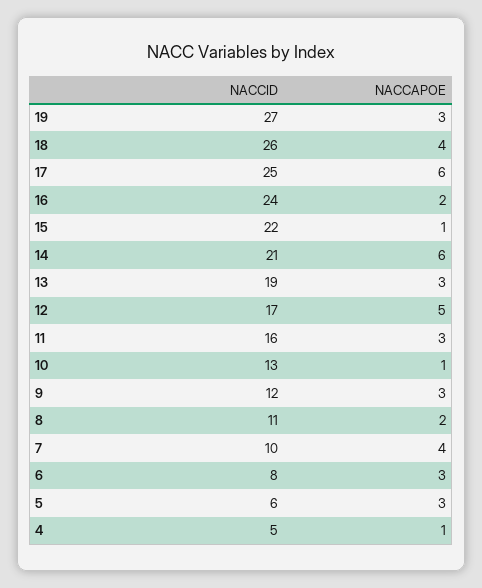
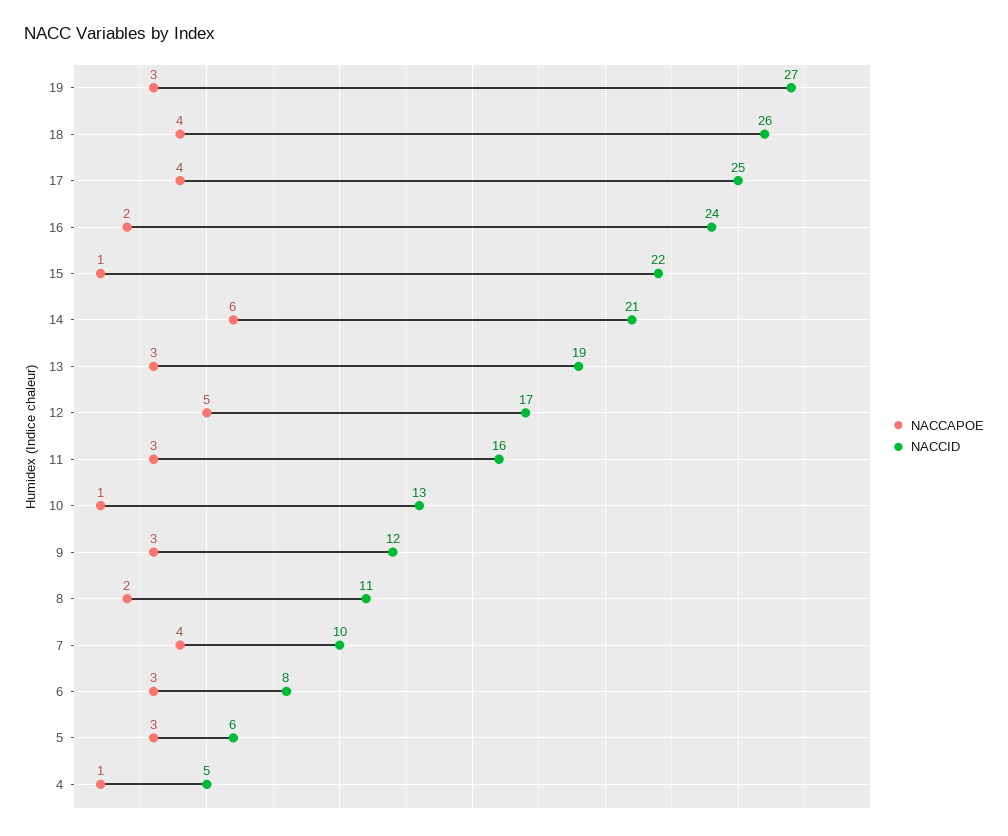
  {
    "NACCID": {
      "19": 27,
      "18": 26,
      "17": 25,
      "16": 24,
      "15": 22,
      "14": 21,
      "13": 19,
      "12": 17,
      "11": 16,
      "10": 13,
      "9": 12,
      "8": 11,
      "7": 10,
      "6": 8,
      "5": 6,
      "4": 5
    },
    "NACCAPOE": {
      "19": 3,
      "18": 4,
-     "17": 6,
+     "17": 4,
      "16": 2,
      "15": 1,
      "14": 6,
      "13": 3,
      "12": 5,
      "11": 3,
      "10": 1,
      "9": 3,
      "8": 2,
      "7": 4,
      "6": 3,
      "5": 3,
      "4": 1
    }
  }

